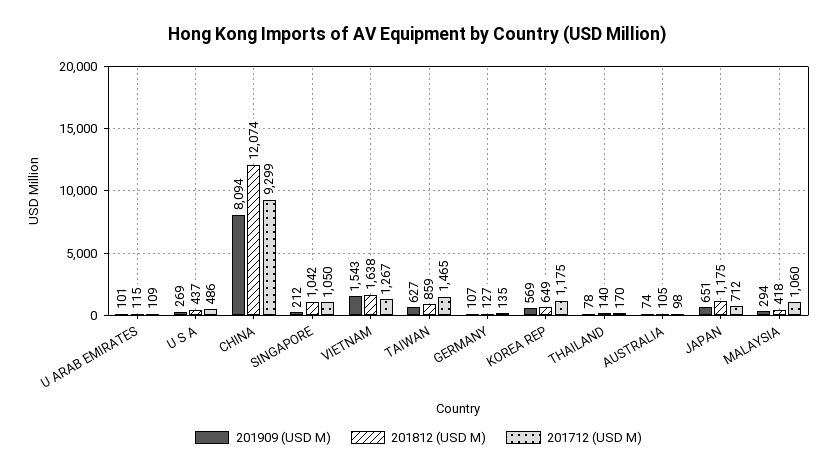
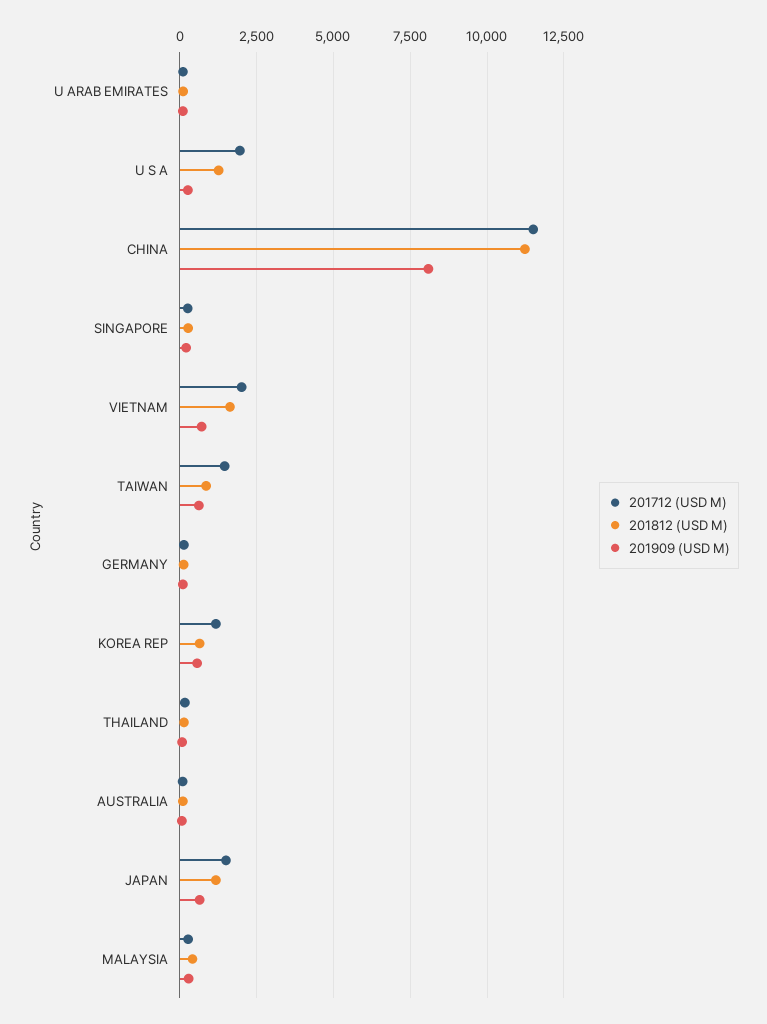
  {
    "201909 (USD M)": {
      "U ARAB EMIRATES": 101,
      "U S A": 269,
      "CHINA": 8094,
      "SINGAPORE": 212,
-     "VIETNAM": 1543,
+     "VIETNAM": 750,
      "TAIWAN": 627,
      "GERMANY": 107,
      "KOREA REP": 569,
      "THAILAND": 78,
      "AUSTRALIA": 74,
      "JAPAN": 651,
      "MALAYSIA": 294
    },
    "201812 (USD M)": {
      "U ARAB EMIRATES": 115,
-     "U S A": 437,
+     "U S A": 1250,
-     "CHINA": 12074,
+     "CHINA": 11250,
-     "SINGAPORE": 1042,
+     "SINGAPORE": 250,
      "VIETNAM": 1638,
      "TAIWAN": 859,
      "GERMANY": 127,
      "KOREA REP": 649,
      "THAILAND": 140,
      "AUSTRALIA": 105,
      "JAPAN": 1175,
      "MALAYSIA": 418
    },
    "201712 (USD M)": {
      "U ARAB EMIRATES": 109,
-     "U S A": 486,
+     "U S A": 2000,
-     "CHINA": 9299,
+     "CHINA": 11500,
-     "SINGAPORE": 1050,
+     "SINGAPORE": 250,
-     "VIETNAM": 1267,
+     "VIETNAM": 2000,
      "TAIWAN": 1465,
      "GERMANY": 135,
      "KOREA REP": 1175,
      "THAILAND": 170,
      "AUSTRALIA": 98,
-     "JAPAN": 712,
+     "JAPAN": 1500,
-     "MALAYSIA": 1060
+     "MALAYSIA": 250
    }
  }

